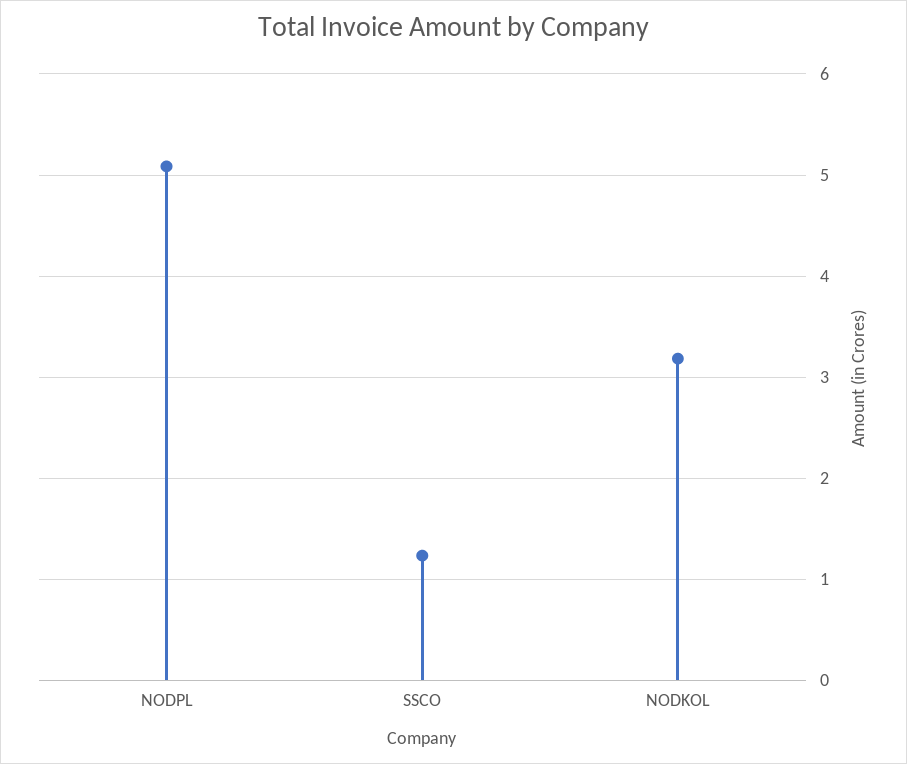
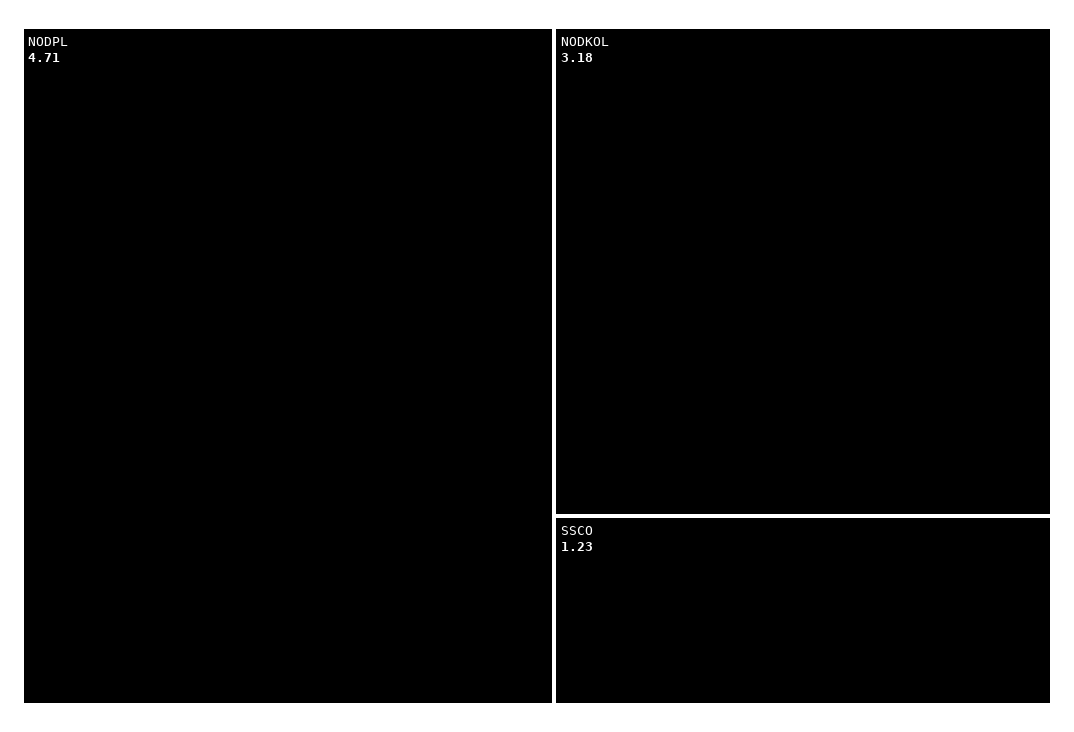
  {
-   "NODPL": 5.1,
+   "NODPL": 4.71,
    "SSCO": 1.23,
    "NODKOL": 3.18
  }

